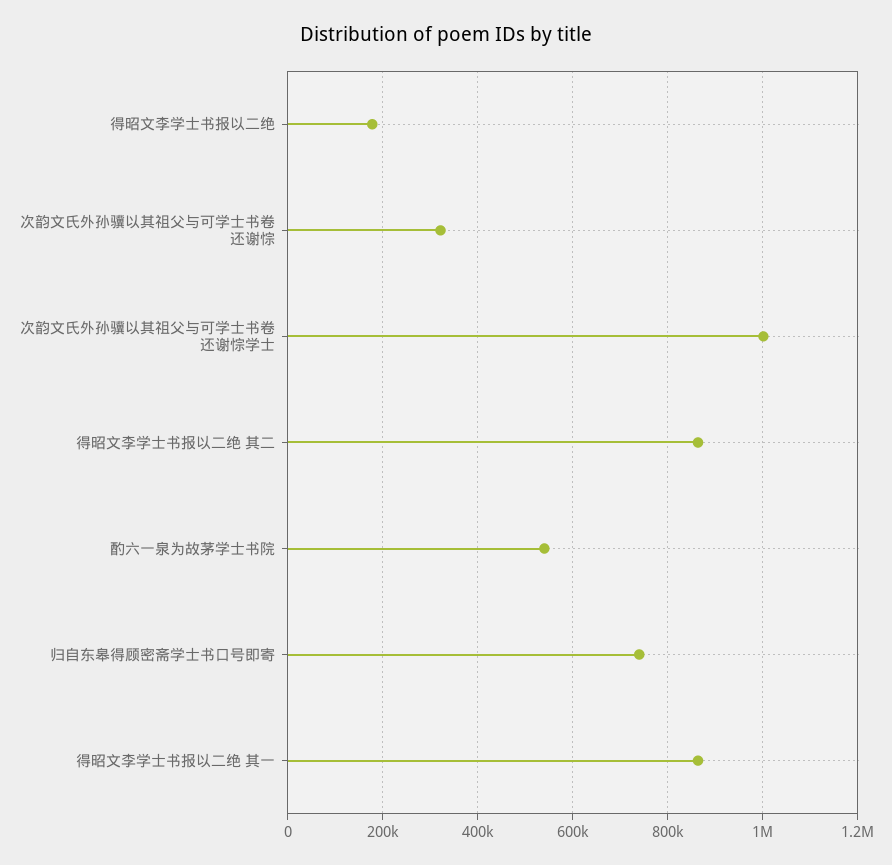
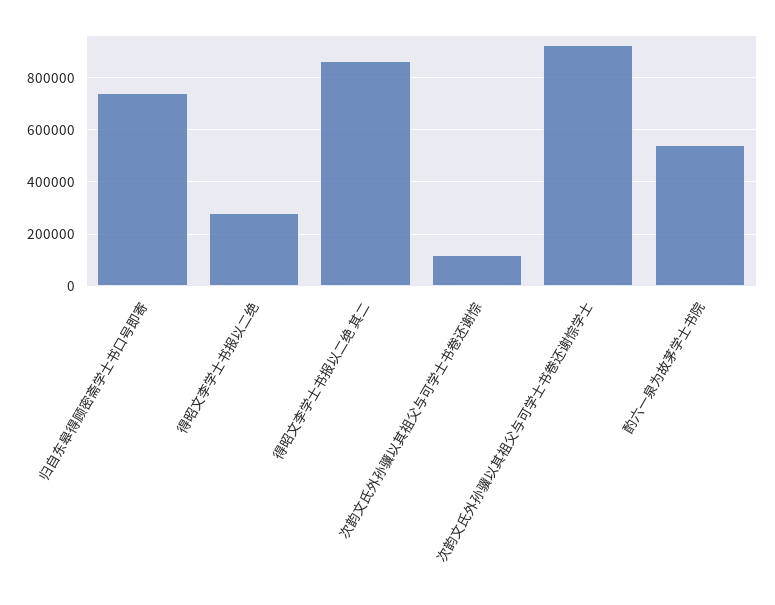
  {
-   "得昭文李学士书报以二绝": 180000,
+   "得昭文李学士书报以二绝": 275000,
-   "次韵文氏外孙骥以其祖父与可学士书卷还谢悰": 320000,
+   "次韵文氏外孙骥以其祖父与可学士书卷还谢悰": 125000,
-   "次韵文氏外孙骥以其祖父与可学士书卷还谢悰学士": 1000000,
+   "次韵文氏外孙骥以其祖父与可学士书卷还谢悰学士": 925000,
    "得昭文李学士书报以二绝 其二": 860000,
    "酌六一泉为故茅学士书院": 540000,
-   "归自东皋得顾密斋学士书口号即寄": 740000,
+   "归自东皋得顾密斋学士书口号即寄": 740000
-   "得昭文李学士书报以二绝 其一": 860000
  }

